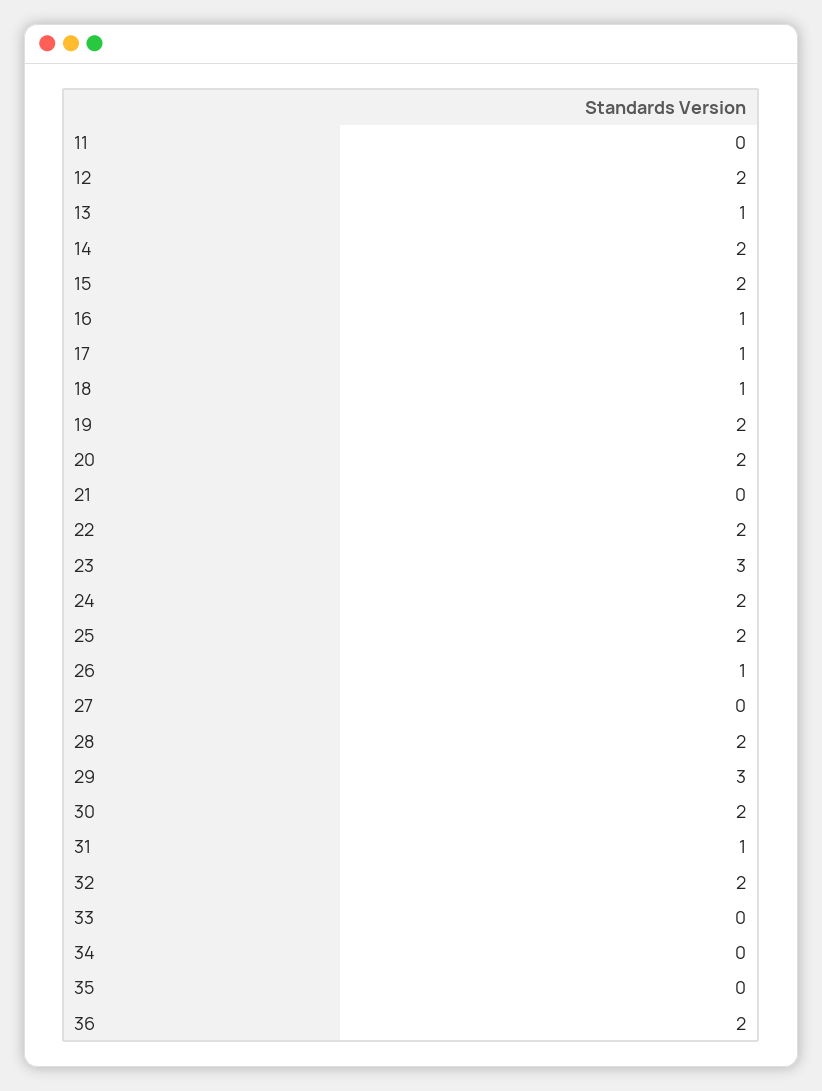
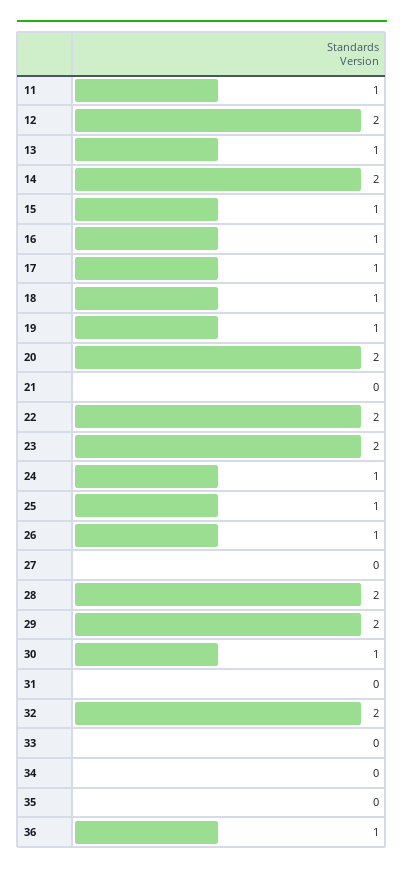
  {
-   "11": 0,
+   "11": 1,
    "12": 2,
    "13": 1,
    "14": 2,
-   "15": 2,
+   "15": 1,
    "16": 1,
    "17": 1,
    "18": 1,
-   "19": 2,
+   "19": 1,
    "20": 2,
    "21": 0,
    "22": 2,
-   "23": 3,
+   "23": 2,
-   "24": 2,
+   "24": 1,
-   "25": 2,
+   "25": 1,
    "26": 1,
    "27": 0,
    "28": 2,
-   "29": 3,
+   "29": 2,
-   "30": 2,
+   "30": 1,
-   "31": 1,
+   "31": 0,
    "32": 2,
    "33": 0,
    "34": 0,
    "35": 0,
-   "36": 2
+   "36": 1
  }

